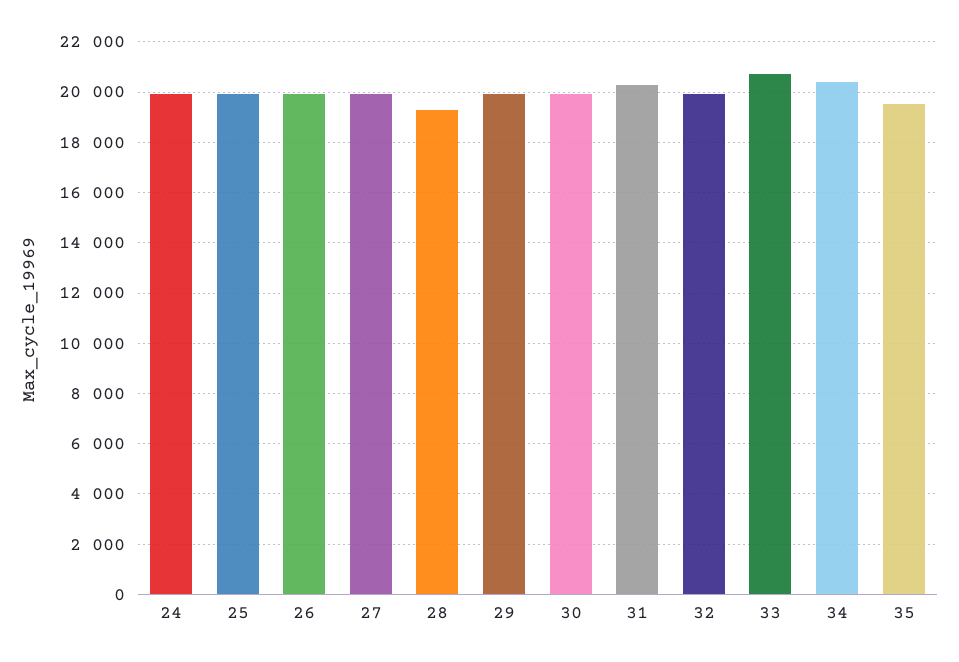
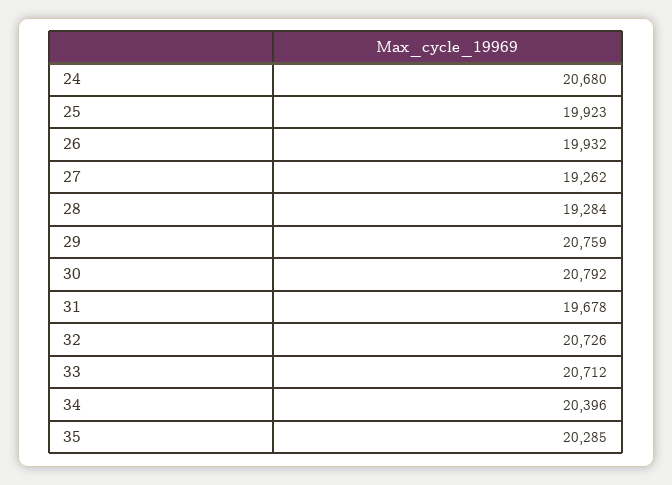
  {
-   "24": 20000,
+   "24": 20680,
    "25": 19923,
    "26": 19932,
-   "27": 20000,
+   "27": 19262,
    "28": 19284,
-   "29": 20000,
+   "29": 20759,
-   "30": 20000,
+   "30": 20792,
-   "31": 20250,
+   "31": 19678,
-   "32": 20000,
+   "32": 20726,
    "33": 20712,
    "34": 20396,
-   "35": 19500
+   "35": 20285
  }

